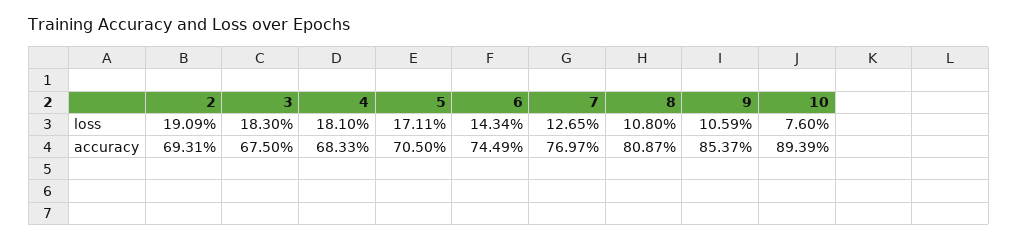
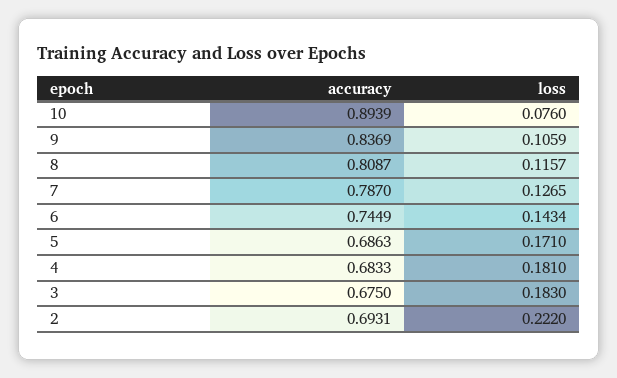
  {
    "2": {
-     "loss": 0.1909,
+     "loss": 0.222,
      "accuracy": 0.6931
    },
    "3": {
      "loss": 0.183,
      "accuracy": 0.675
    },
    "4": {
      "loss": 0.181,
      "accuracy": 0.6833
    },
    "5": {
-     "loss": 0.1711,
+     "loss": 0.171,
-     "accuracy": 0.705
+     "accuracy": 0.6863
    },
    "6": {
      "loss": 0.1434,
      "accuracy": 0.7449
    },
    "7": {
      "loss": 0.1265,
-     "accuracy": 0.7697
+     "accuracy": 0.787
    },
    "8": {
-     "loss": 0.108,
+     "loss": 0.1157,
      "accuracy": 0.8087
    },
    "9": {
      "loss": 0.1059,
-     "accuracy": 0.8537
+     "accuracy": 0.8369
    },
    "10": {
      "loss": 0.076,
      "accuracy": 0.8939
    }
  }

